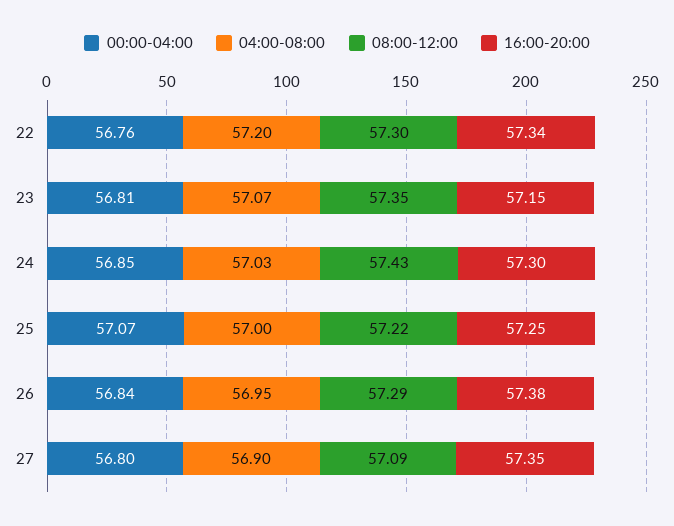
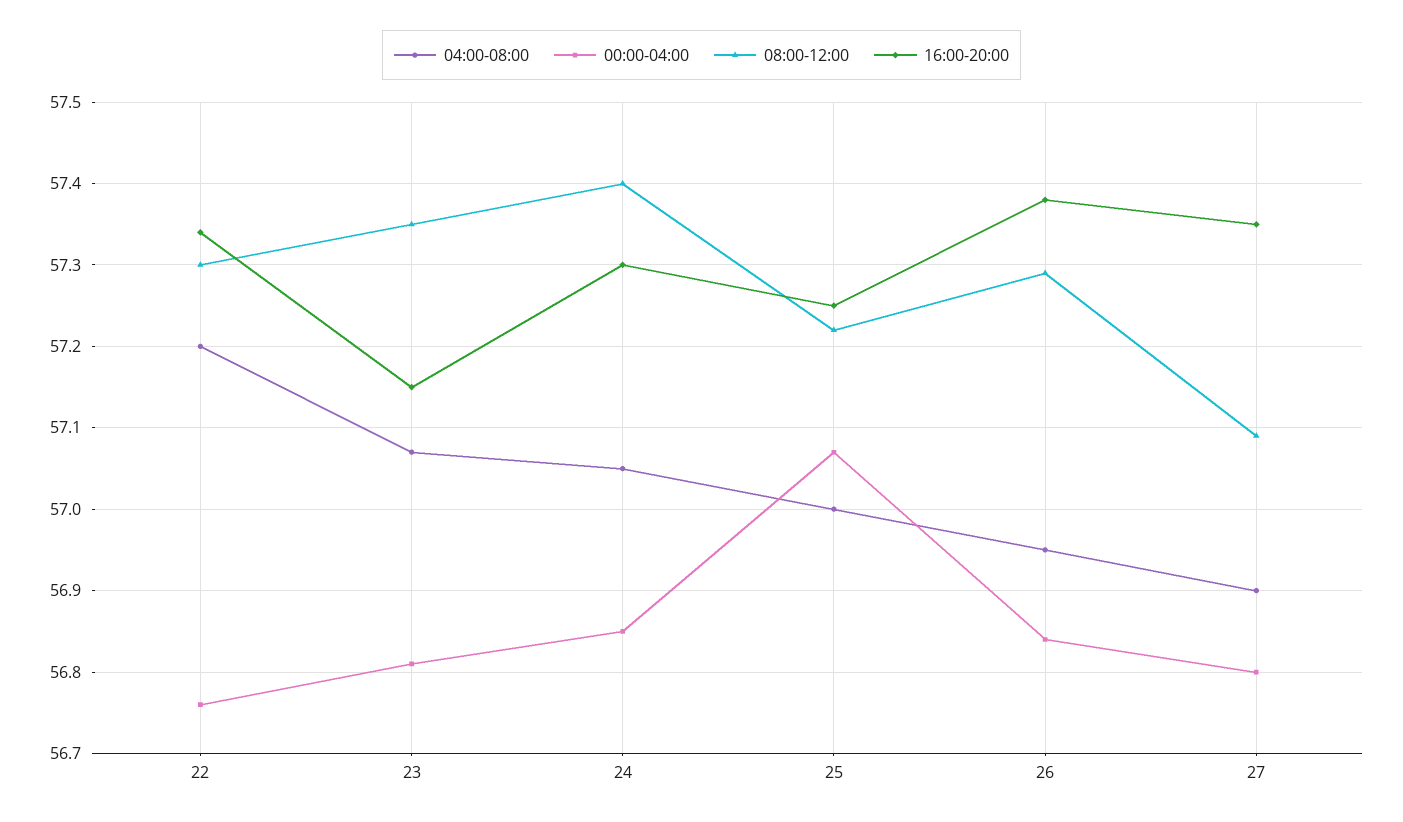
  {
    "00:00-04:00": {
      "22": 56.76,
      "23": 56.81,
      "24": 56.85,
      "25": 57.07,
      "26": 56.84,
      "27": 56.8
    },
    "04:00-08:00": {
      "22": 57.2,
      "23": 57.07,
-     "24": 57.03,
+     "24": 57.05,
      "25": 57,
      "26": 56.95,
      "27": 56.9
    },
    "08:00-12:00": {
      "22": 57.3,
      "23": 57.35,
-     "24": 57.43,
+     "24": 57.4,
      "25": 57.22,
      "26": 57.29,
      "27": 57.09
    },
    "16:00-20:00": {
      "22": 57.34,
      "23": 57.15,
      "24": 57.3,
      "25": 57.25,
      "26": 57.38,
      "27": 57.35
    }
  }

